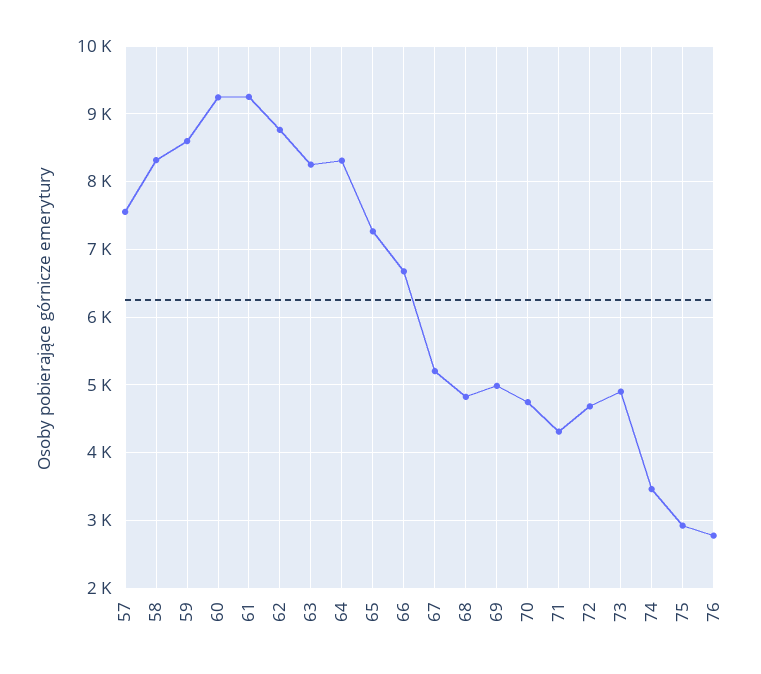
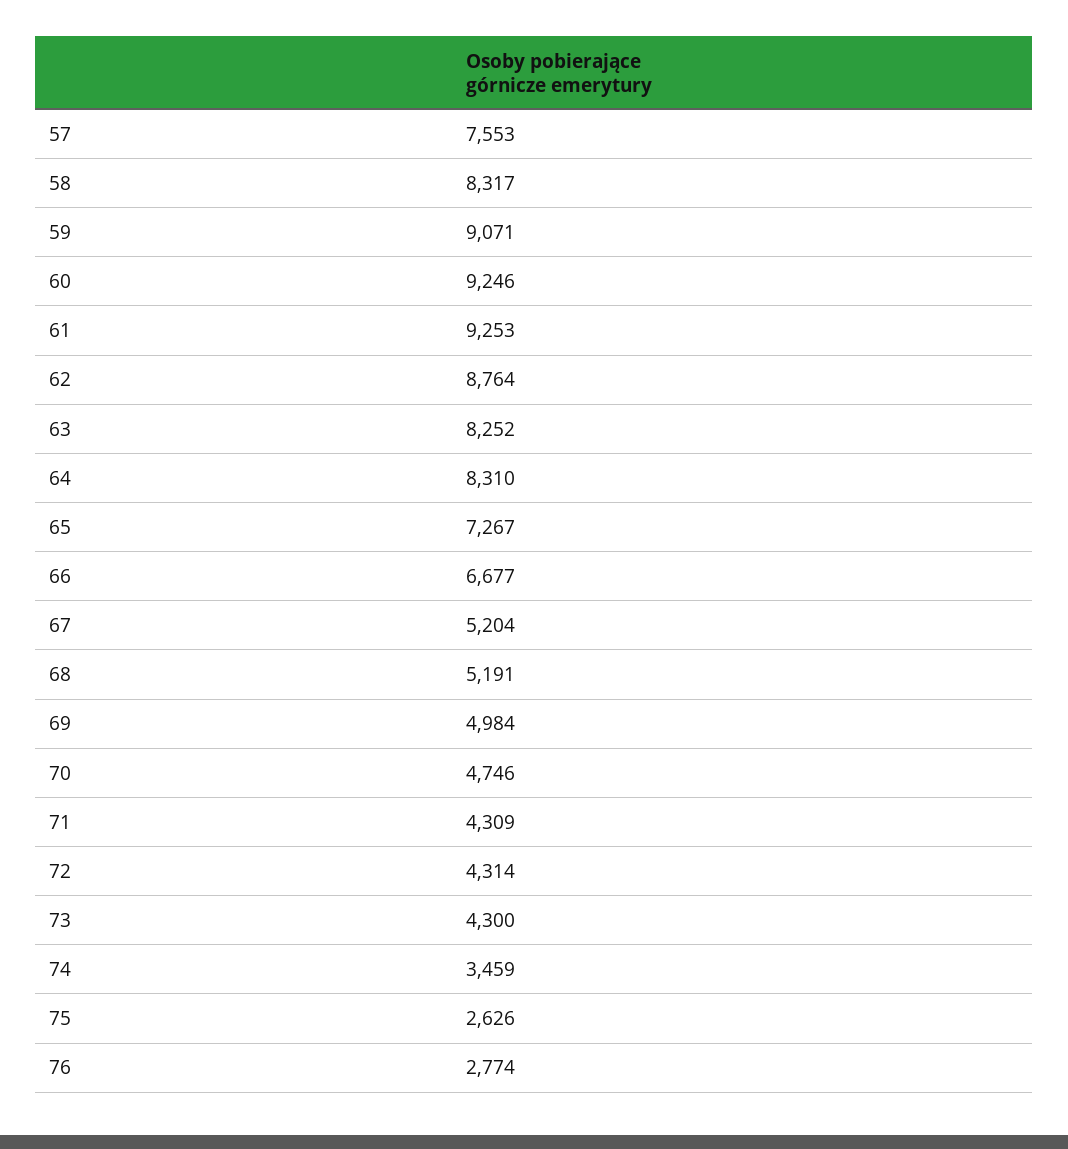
  {
    "57": 7553,
    "58": 8317,
-   "59": 8600,
+   "59": 9071,
    "60": 9246,
    "61": 9253,
    "62": 8764,
    "63": 8252,
    "64": 8310,
    "65": 7267,
    "66": 6677,
    "67": 5204,
-   "68": 4800,
+   "68": 5191,
    "69": 4984,
    "70": 4746,
    "71": 4309,
-   "72": 4700,
+   "72": 4314,
-   "73": 4900,
+   "73": 4300,
    "74": 3459,
-   "75": 2900,
+   "75": 2626,
    "76": 2774
  }

